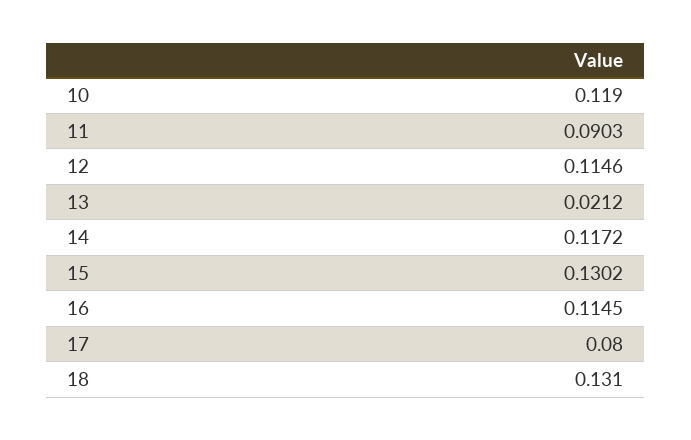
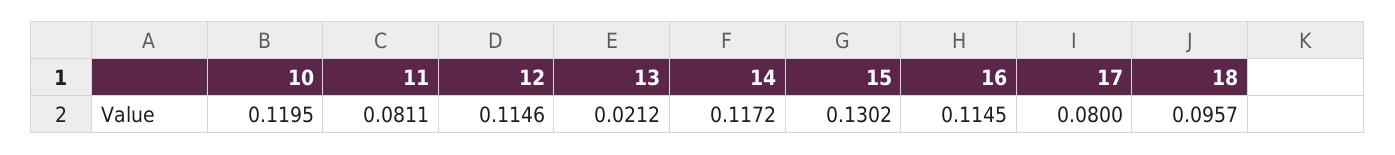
  {
-   "10": 0.119,
+   "10": 0.1195,
-   "11": 0.0903,
+   "11": 0.0811,
    "12": 0.1146,
    "13": 0.0212,
    "14": 0.1172,
    "15": 0.1302,
    "16": 0.1145,
    "17": 0.08,
-   "18": 0.131
+   "18": 0.0957
  }

